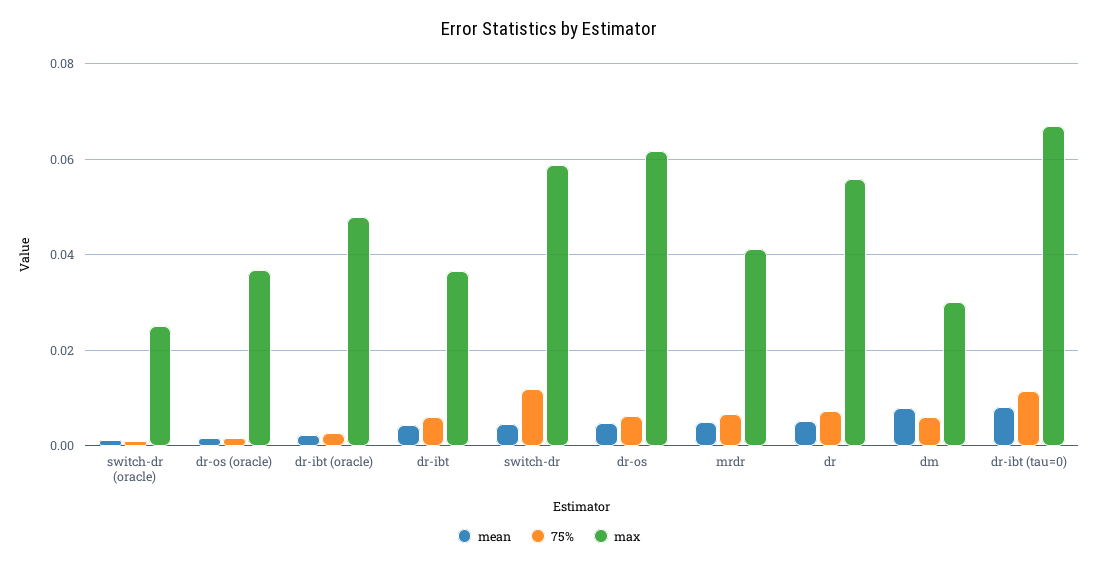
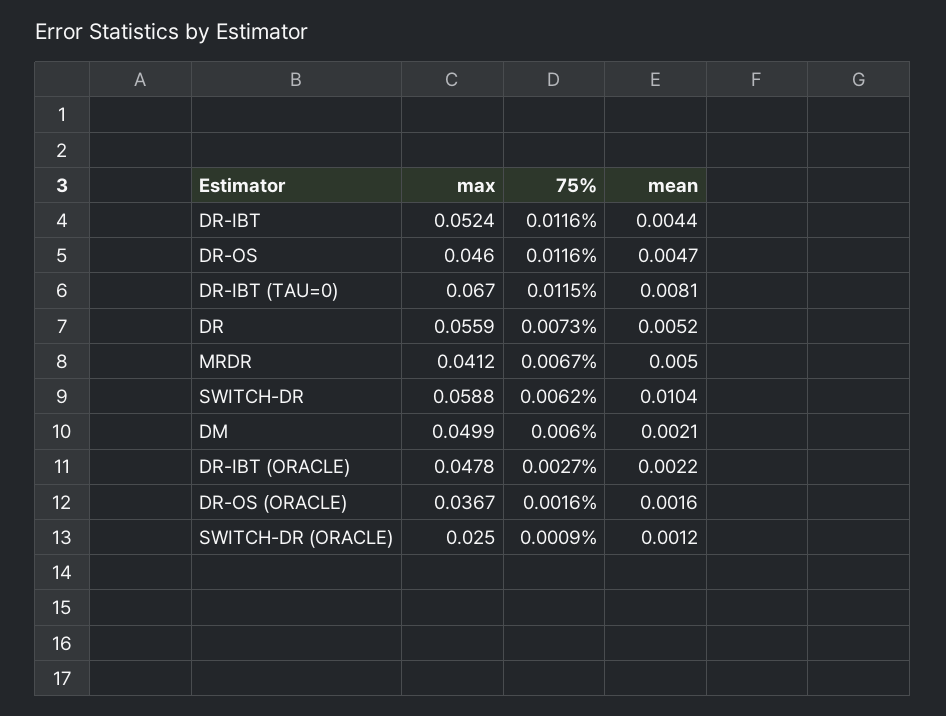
  {
    "mean": {
      "switch-dr (oracle)": 0.0012,
      "dr-os (oracle)": 0.0016,
      "dr-ibt (oracle)": 0.0022,
      "dr-ibt": 0.0044,
-     "switch-dr": 0.004,
+     "switch-dr": 0.0104,
      "dr-os": 0.0047,
      "mrdr": 0.005,
      "dr": 0.0052,
-     "dm": 0.008,
+     "dm": 0.0021,
      "dr-ibt (tau=0)": 0.0081
    },
    "75%": {
      "switch-dr (oracle)": 0.0009,
      "dr-os (oracle)": 0.0016,
      "dr-ibt (oracle)": 0.0027,
-     "dr-ibt": 0.006,
+     "dr-ibt": 0.0116,
-     "switch-dr": 0.012,
+     "switch-dr": 0.0062,
-     "dr-os": 0.006,
+     "dr-os": 0.0116,
      "mrdr": 0.0067,
      "dr": 0.0073,
      "dm": 0.006,
      "dr-ibt (tau=0)": 0.0115
    },
    "max": {
      "switch-dr (oracle)": 0.025,
      "dr-os (oracle)": 0.0367,
      "dr-ibt (oracle)": 0.0478,
-     "dr-ibt": 0.036,
+     "dr-ibt": 0.0524,
      "switch-dr": 0.0588,
-     "dr-os": 0.062,
+     "dr-os": 0.046,
      "mrdr": 0.0412,
      "dr": 0.0559,
-     "dm": 0.03,
+     "dm": 0.0499,
      "dr-ibt (tau=0)": 0.067
    }
  }

